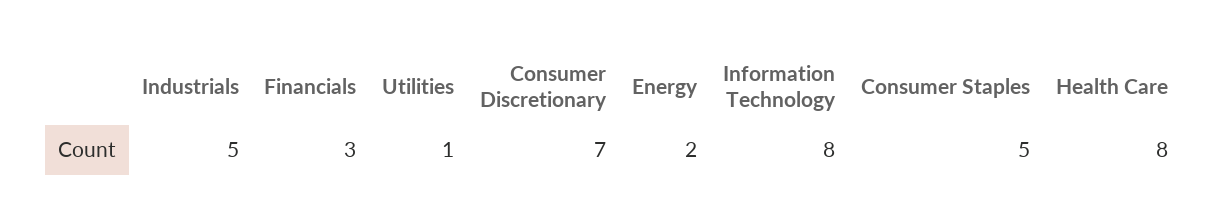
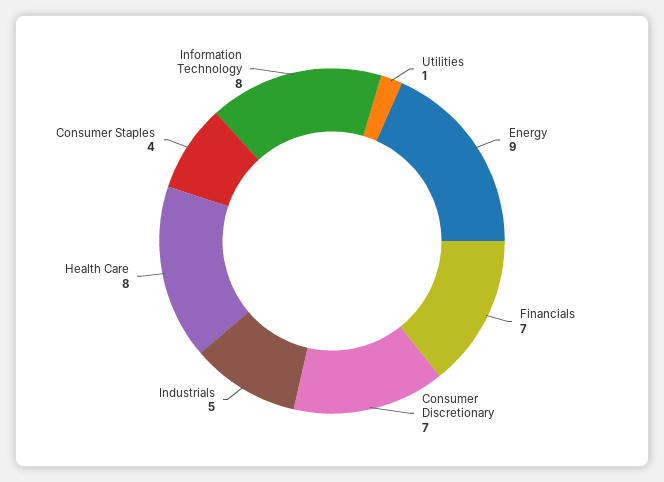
  {
    "Industrials": 5,
-   "Financials": 3,
+   "Financials": 7,
    "Utilities": 1,
    "Consumer Discretionary": 7,
-   "Energy": 2,
+   "Energy": 9,
    "Information Technology": 8,
-   "Consumer Staples": 5,
+   "Consumer Staples": 4,
    "Health Care": 8
  }

